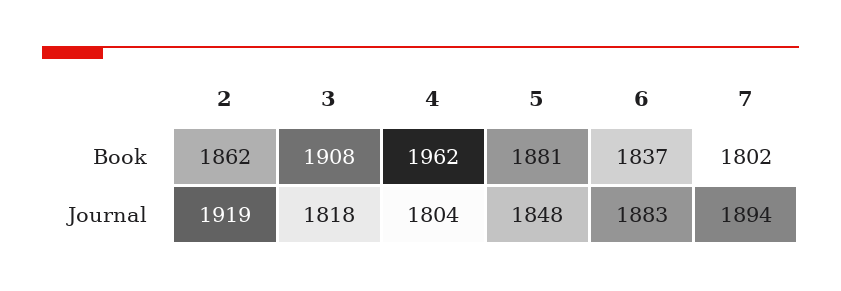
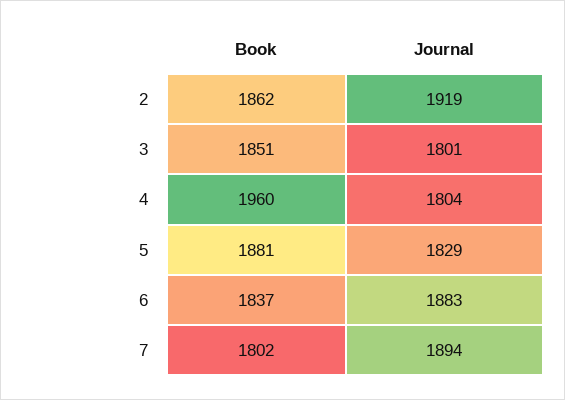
  {
    "2": {
      "Book": 1862,
      "Journal": 1919
    },
    "3": {
-     "Book": 1908,
+     "Book": 1851,
-     "Journal": 1818
+     "Journal": 1801
    },
    "4": {
-     "Book": 1962,
+     "Book": 1960,
      "Journal": 1804
    },
    "5": {
      "Book": 1881,
-     "Journal": 1848
+     "Journal": 1829
    },
    "6": {
      "Book": 1837,
      "Journal": 1883
    },
    "7": {
      "Book": 1802,
      "Journal": 1894
    }
  }

